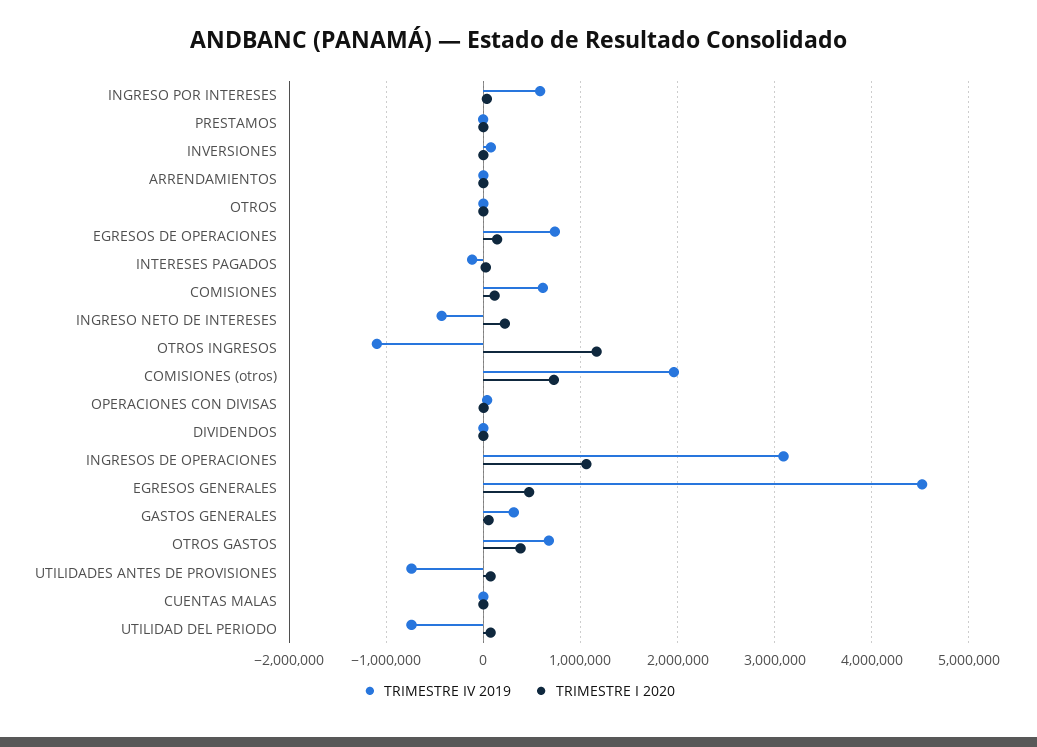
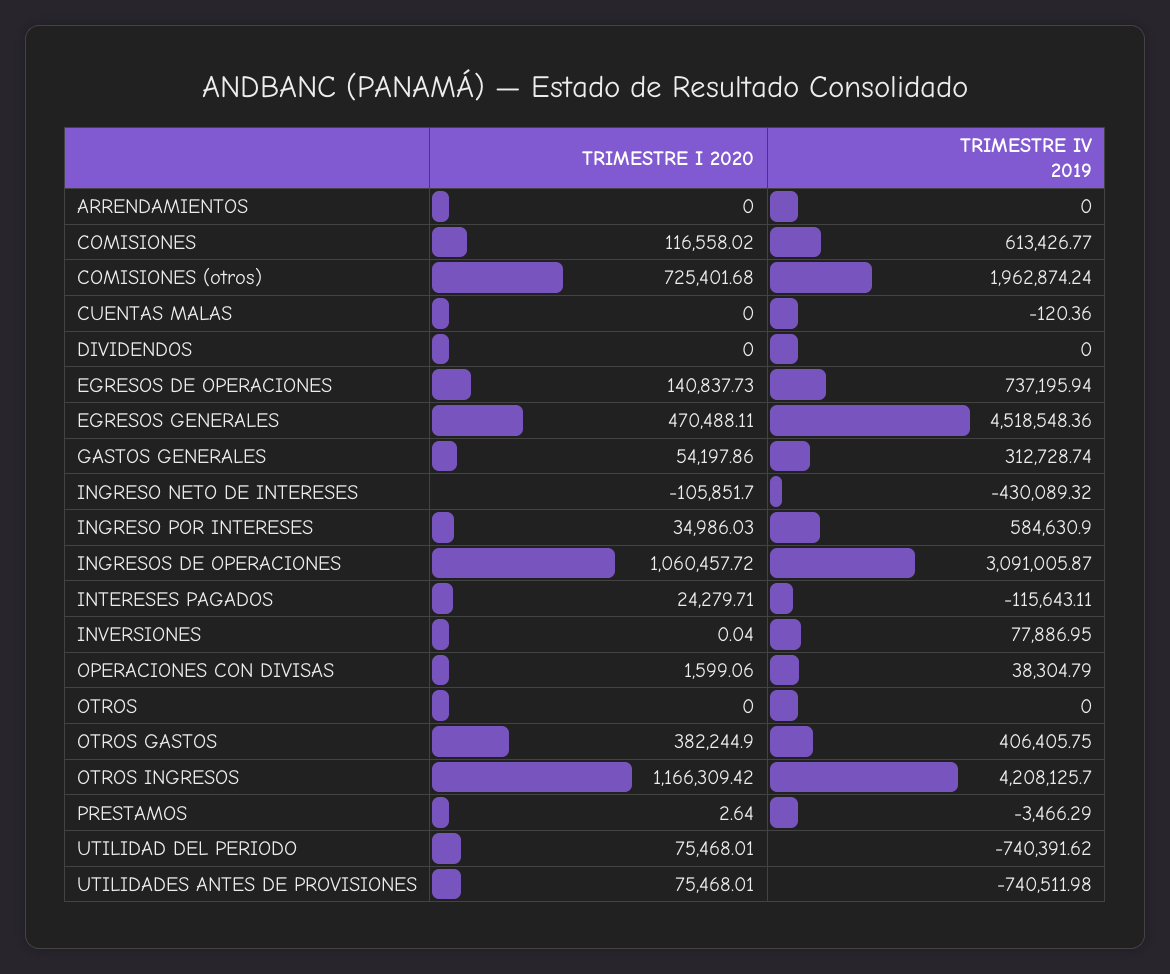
  {
    "TRIMESTRE IV 2019": {
      "INGRESO POR INTERESES": 584630.9,
      "PRESTAMOS": -3466.29,
      "INVERSIONES": 77886.95,
      "ARRENDAMIENTOS": 0,
      "OTROS": 0,
      "EGRESOS DE OPERACIONES": 737195.94,
      "INTERESES PAGADOS": -115643.11,
      "COMISIONES": 613426.77,
      "INGRESO NETO DE INTERESES": -430089.32,
-     "OTROS INGRESOS": -1100000,
+     "OTROS INGRESOS": 4208125.7,
      "COMISIONES (otros)": 1962874.24,
      "OPERACIONES CON DIVISAS": 38304.79,
      "DIVIDENDOS": 0,
      "INGRESOS DE OPERACIONES": 3091005.87,
      "EGRESOS GENERALES": 4518548.36,
      "GASTOS GENERALES": 312728.74,
-     "OTROS GASTOS": 700000,
+     "OTROS GASTOS": 406405.75,
      "UTILIDADES ANTES DE PROVISIONES": -740511.98,
      "CUENTAS MALAS": -120.36,
      "UTILIDAD DEL PERIODO": -740391.62
    },
    "TRIMESTRE I 2020": {
      "INGRESO POR INTERESES": 34986.03,
      "PRESTAMOS": 2.64,
      "INVERSIONES": 0.04,
      "ARRENDAMIENTOS": 0,
      "OTROS": 0,
      "EGRESOS DE OPERACIONES": 140837.73,
      "INTERESES PAGADOS": 24279.71,
      "COMISIONES": 116558.02,
-     "INGRESO NETO DE INTERESES": 200000,
+     "INGRESO NETO DE INTERESES": -105851.7,
      "OTROS INGRESOS": 1166309.42,
      "COMISIONES (otros)": 725401.68,
      "OPERACIONES CON DIVISAS": 1599.06,
      "DIVIDENDOS": 0,
      "INGRESOS DE OPERACIONES": 1060457.72,
      "EGRESOS GENERALES": 470488.11,
      "GASTOS GENERALES": 54197.86,
      "OTROS GASTOS": 382244.9,
      "UTILIDADES ANTES DE PROVISIONES": 75468.01,
      "CUENTAS MALAS": 0,
      "UTILIDAD DEL PERIODO": 75468.01
    }
  }

